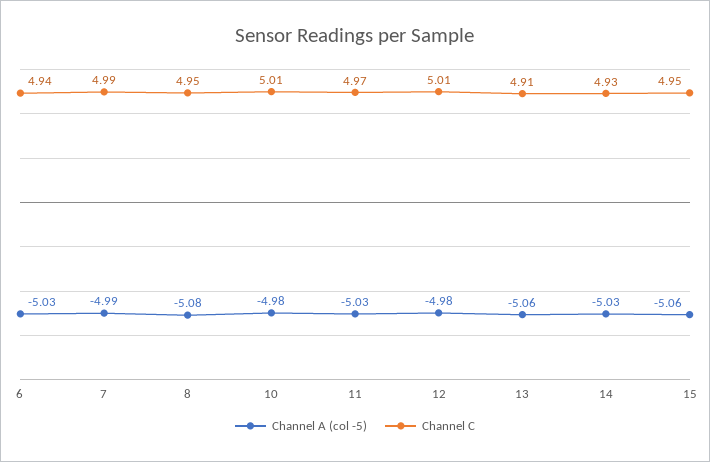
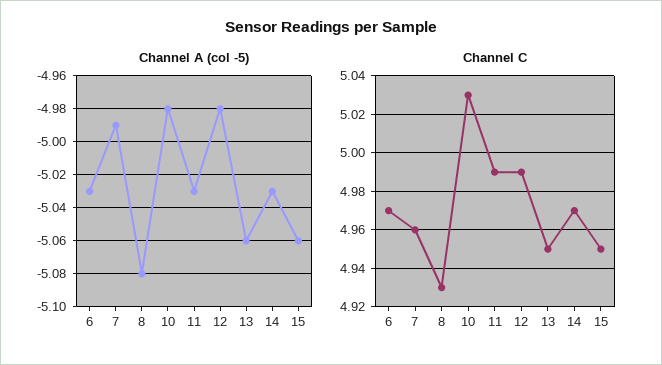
  {
    "Channel A (col -5)": {
      "6": -5.03,
      "7": -4.99,
      "8": -5.08,
      "10": -4.98,
      "11": -5.03,
      "12": -4.98,
      "13": -5.06,
      "14": -5.03,
      "15": -5.06
    },
    "Channel C": {
-     "6": 4.94,
+     "6": 4.97,
-     "7": 4.99,
+     "7": 4.96,
-     "8": 4.95,
+     "8": 4.93,
-     "10": 5.01,
+     "10": 5.03,
-     "11": 4.97,
+     "11": 4.99,
-     "12": 5.01,
+     "12": 4.99,
-     "13": 4.91,
+     "13": 4.95,
-     "14": 4.93,
+     "14": 4.97,
      "15": 4.95
    }
  }

